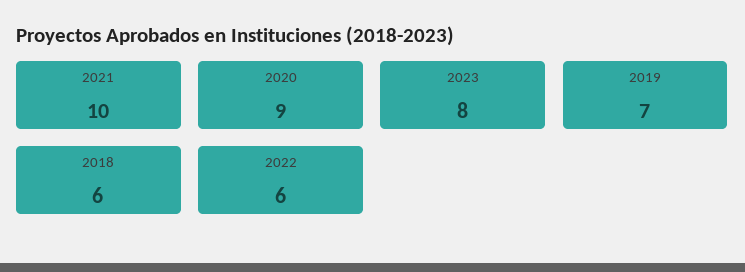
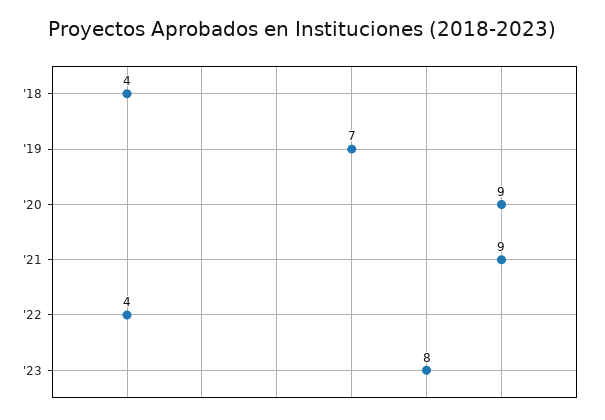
  {
-   "2021": 10,
+   "2021": 9,
    "2020": 9,
    "2023": 8,
    "2019": 7,
-   "2018": 6,
+   "2018": 4,
-   "2022": 6
+   "2022": 4
  }

